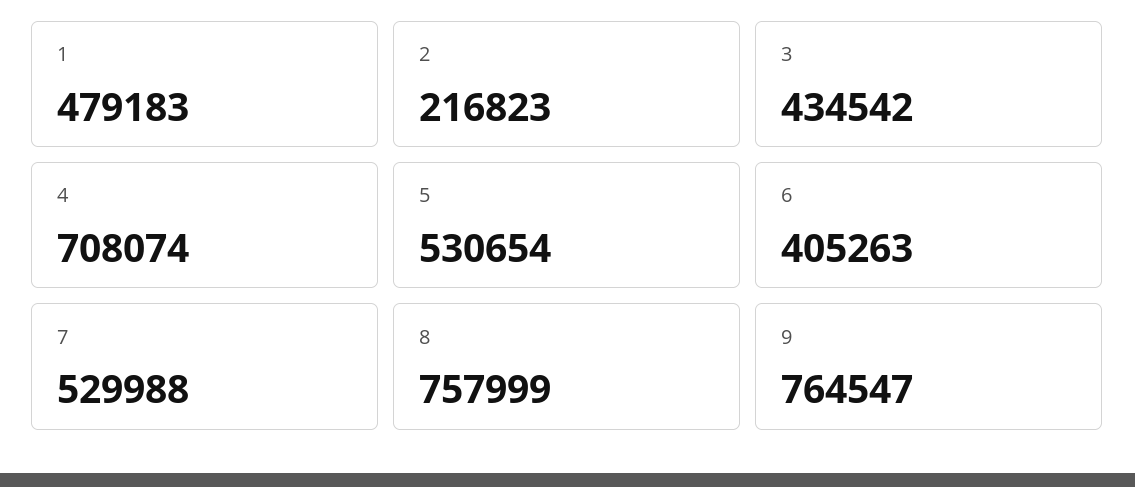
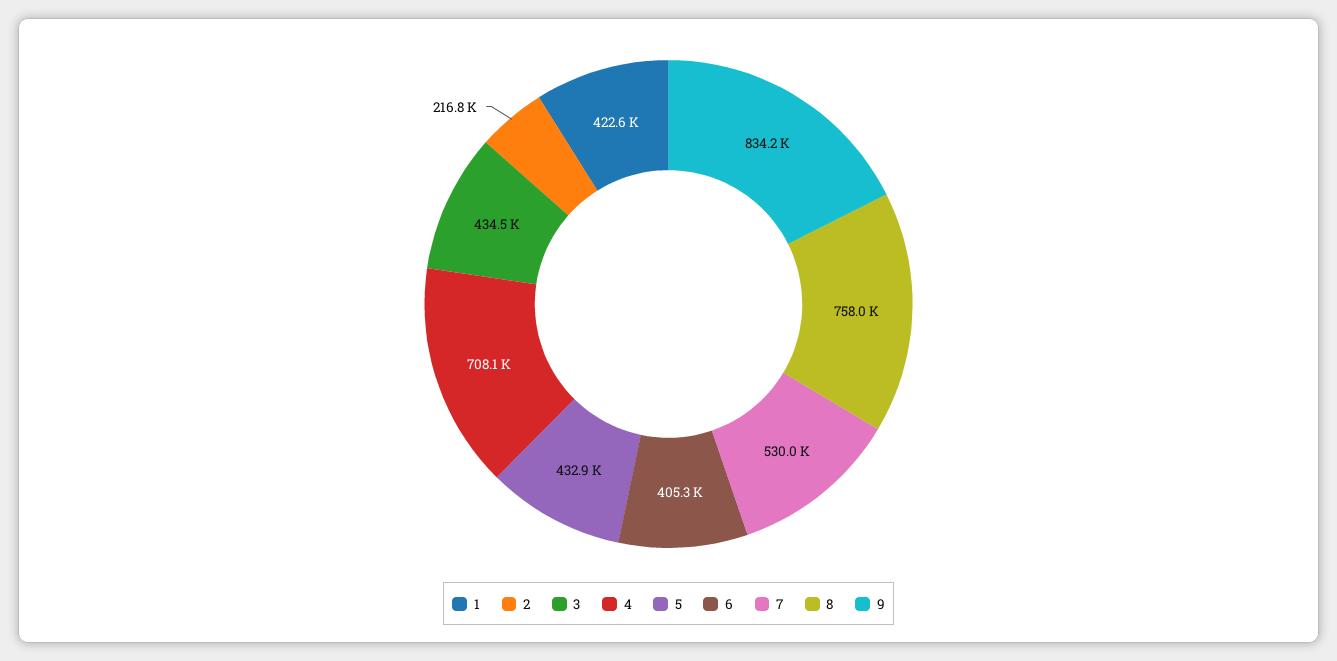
  {
-   "1": 479183,
+   "1": 422600,
    "2": 216823,
    "3": 434542,
    "4": 708074,
-   "5": 530654,
+   "5": 432900,
    "6": 405263,
    "7": 529988,
    "8": 757999,
-   "9": 764547
+   "9": 834200
  }

